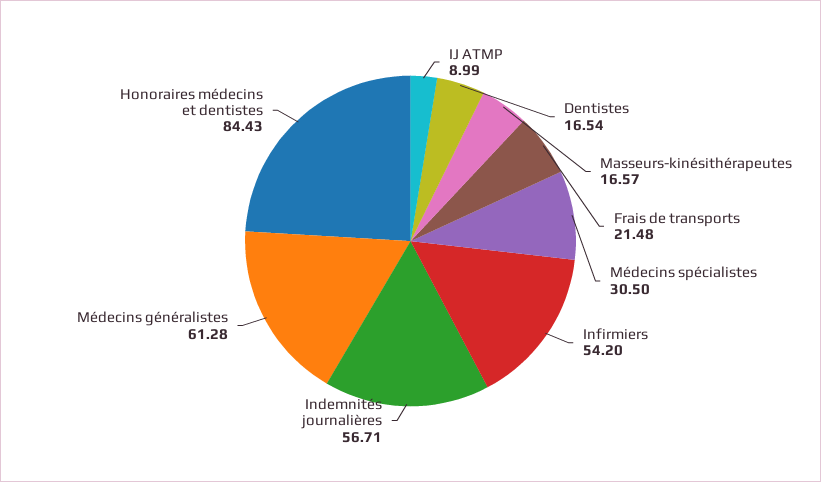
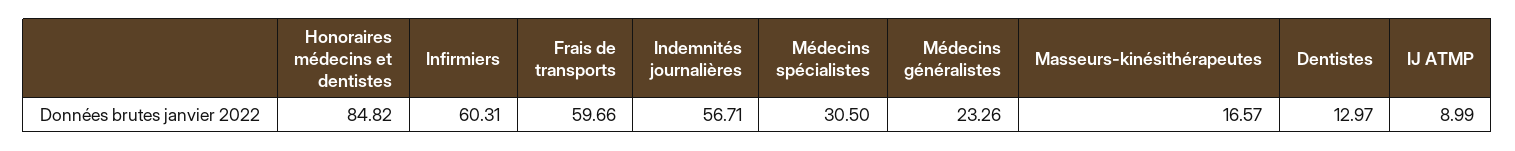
  {
    "IJ ATMP": 8.99,
-   "Dentistes": 16.54,
+   "Dentistes": 12.97,
    "Masseurs-kinésithérapeutes": 16.57,
-   "Frais de transports": 21.48,
+   "Frais de transports": 59.66,
    "Médecins spécialistes": 30.5,
-   "Infirmiers": 54.2,
+   "Infirmiers": 60.31,
    "Indemnités journalières": 56.71,
-   "Médecins généralistes": 61.28,
+   "Médecins généralistes": 23.26,
-   "Honoraires médecins et dentistes": 84.43
+   "Honoraires médecins et dentistes": 84.82
  }

